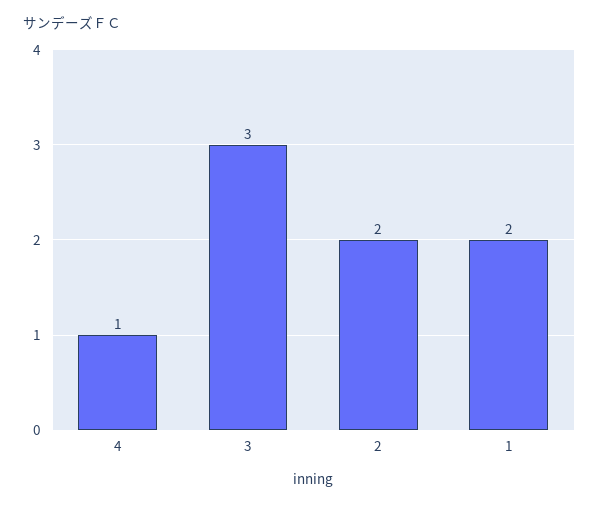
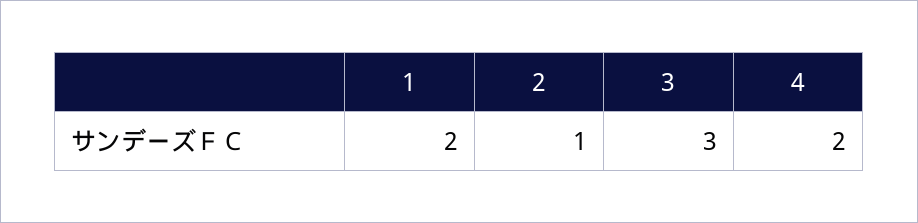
  {
-   "4": 1,
+   "4": 2,
    "3": 3,
-   "2": 2,
+   "2": 1,
    "1": 2
  }

